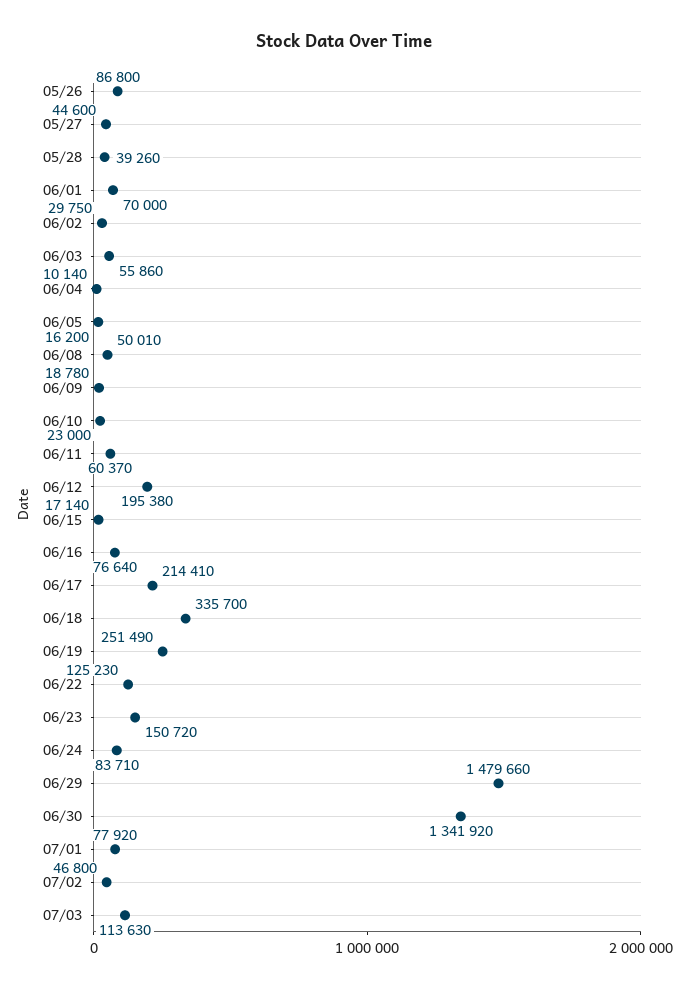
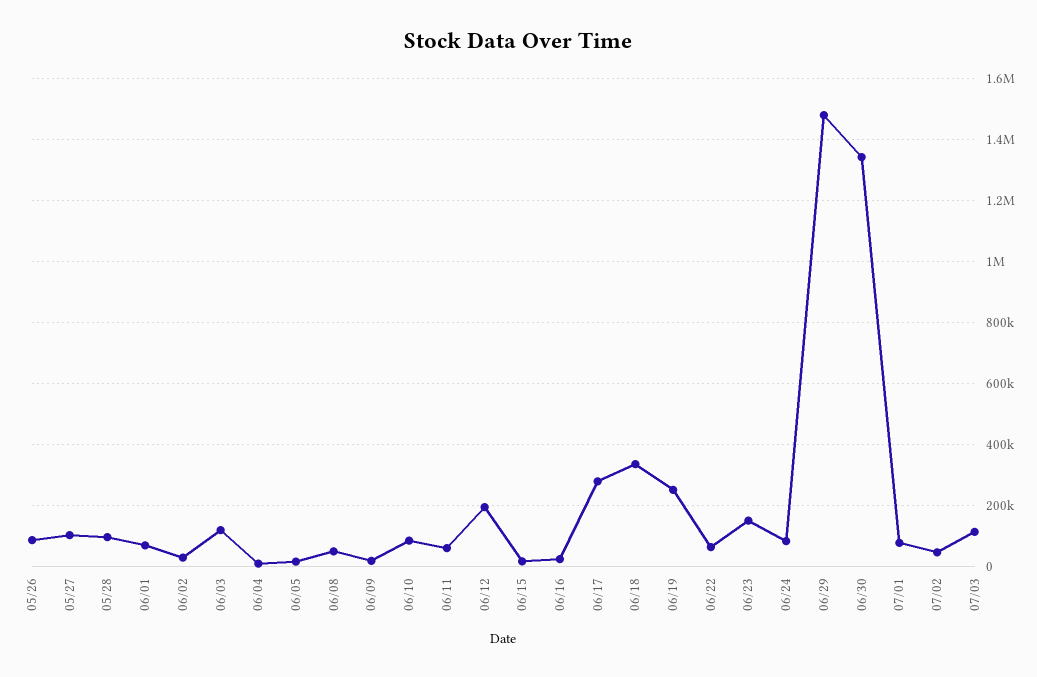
  {
    "05/26": 86800,
-   "05/27": 44600,
+   "05/27": 100000,
-   "05/28": 39260,
+   "05/28": 100000,
    "06/01": 70000,
    "06/02": 29750,
-   "06/03": 55860,
+   "06/03": 120000,
    "06/04": 10140,
    "06/05": 16200,
    "06/08": 50010,
    "06/09": 18780,
-   "06/10": 23000,
+   "06/10": 80000,
    "06/11": 60370,
    "06/12": 195380,
    "06/15": 17140,
-   "06/16": 76640,
+   "06/16": 20000,
-   "06/17": 214410,
+   "06/17": 280000,
    "06/18": 335700,
    "06/19": 251490,
-   "06/22": 125230,
+   "06/22": 60000,
    "06/23": 150720,
    "06/24": 83710,
    "06/29": 1479660,
    "06/30": 1341920,
    "07/01": 77920,
    "07/02": 46800,
    "07/03": 113630
  }

